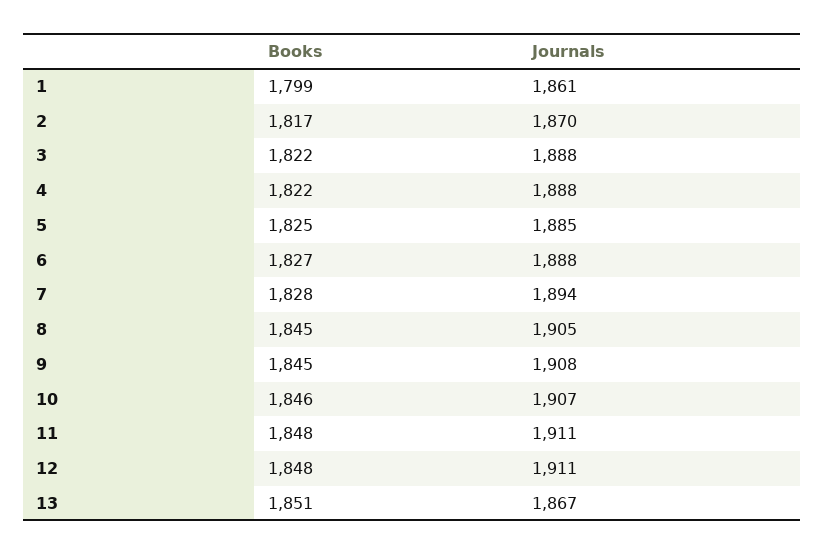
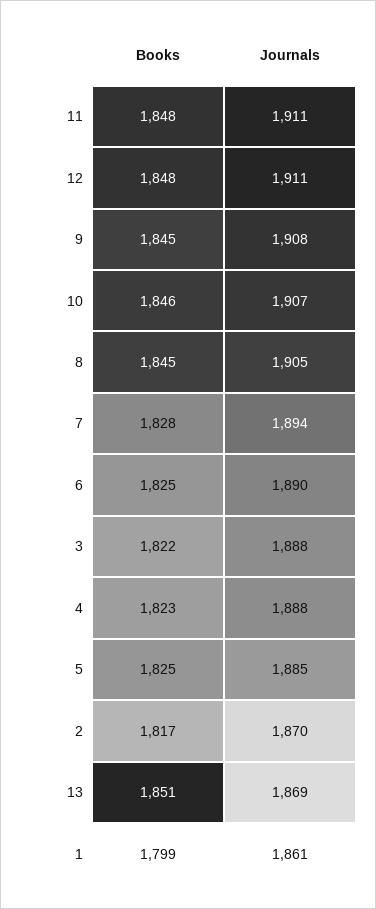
  {
    "Books": {
      "1": 1799,
      "2": 1817,
      "3": 1822,
-     "4": 1822,
+     "4": 1823,
      "5": 1825,
-     "6": 1827,
+     "6": 1825,
      "7": 1828,
      "8": 1845,
      "9": 1845,
      "10": 1846,
      "11": 1848,
      "12": 1848,
      "13": 1851
    },
    "Journals": {
      "1": 1861,
      "2": 1870,
      "3": 1888,
      "4": 1888,
      "5": 1885,
-     "6": 1888,
+     "6": 1890,
      "7": 1894,
      "8": 1905,
      "9": 1908,
      "10": 1907,
      "11": 1911,
      "12": 1911,
-     "13": 1867
+     "13": 1869
    }
  }

